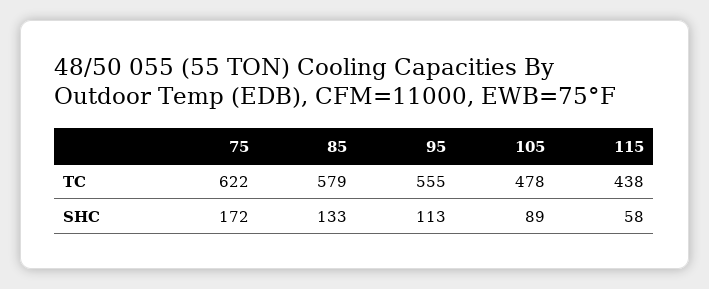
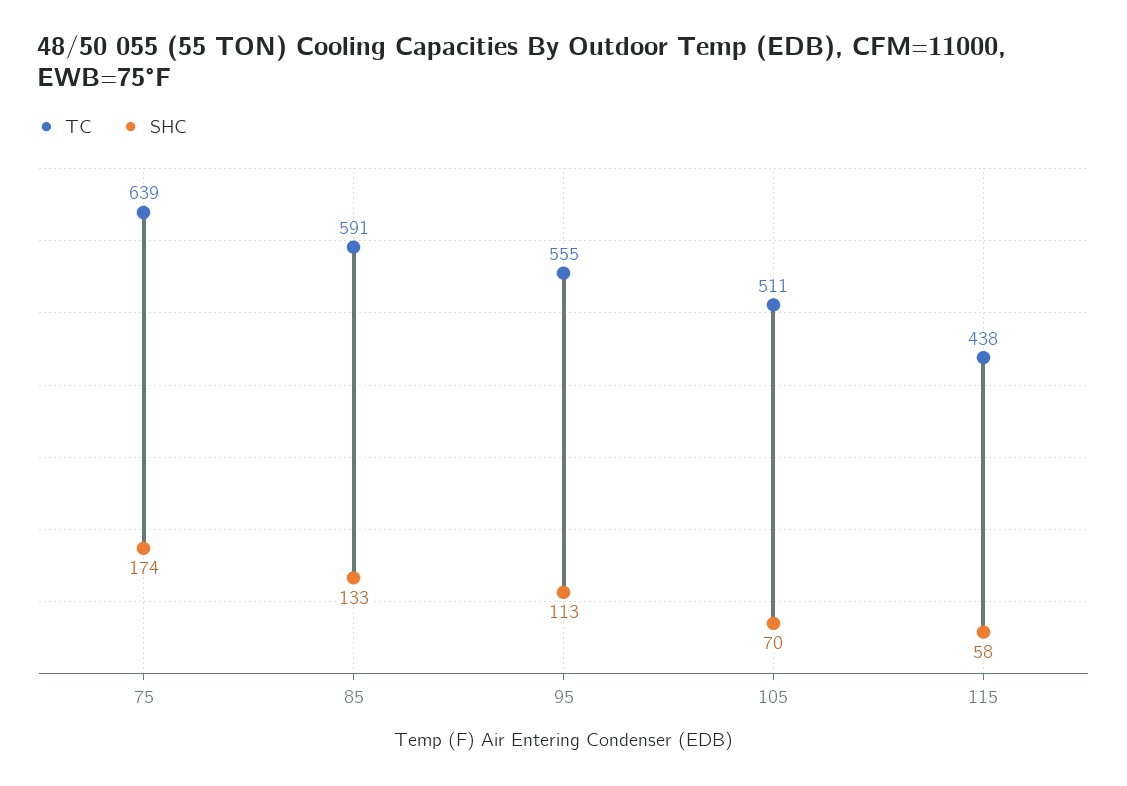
  {
    "TC": {
-     "75": 622,
+     "75": 639,
-     "85": 579,
+     "85": 591,
      "95": 555,
-     "105": 478,
+     "105": 511,
      "115": 438
    },
    "SHC": {
-     "75": 172,
+     "75": 174,
      "85": 133,
      "95": 113,
-     "105": 89,
+     "105": 70,
      "115": 58
    }
  }

